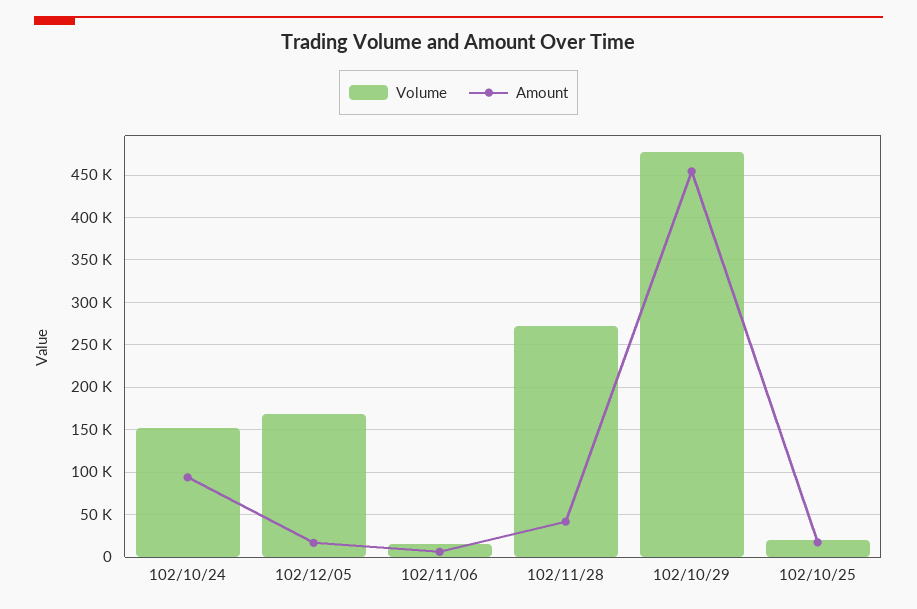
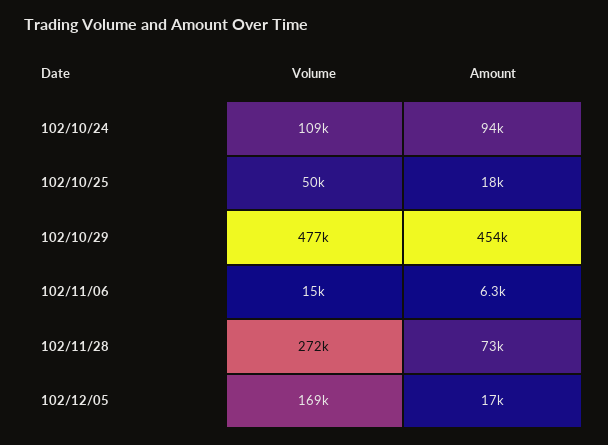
  {
    "Volume": {
-     "102/10/24": 150000,
+     "102/10/24": 109000,
      "102/12/05": 169000,
      "102/11/06": 15000,
      "102/11/28": 272000,
      "102/10/29": 477000,
-     "102/10/25": 20000
+     "102/10/25": 50000
    },
    "Amount": {
      "102/10/24": 94000,
      "102/12/05": 17000,
      "102/11/06": 6300,
-     "102/11/28": 40000,
+     "102/11/28": 73000,
      "102/10/29": 454000,
      "102/10/25": 18000
    }
  }

